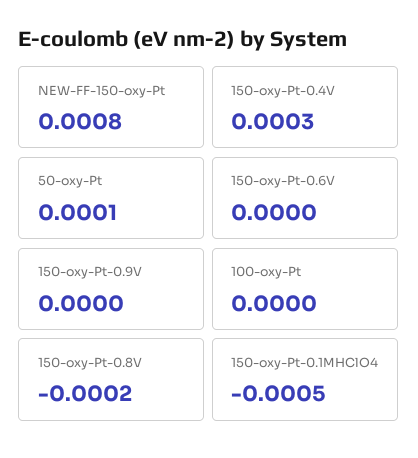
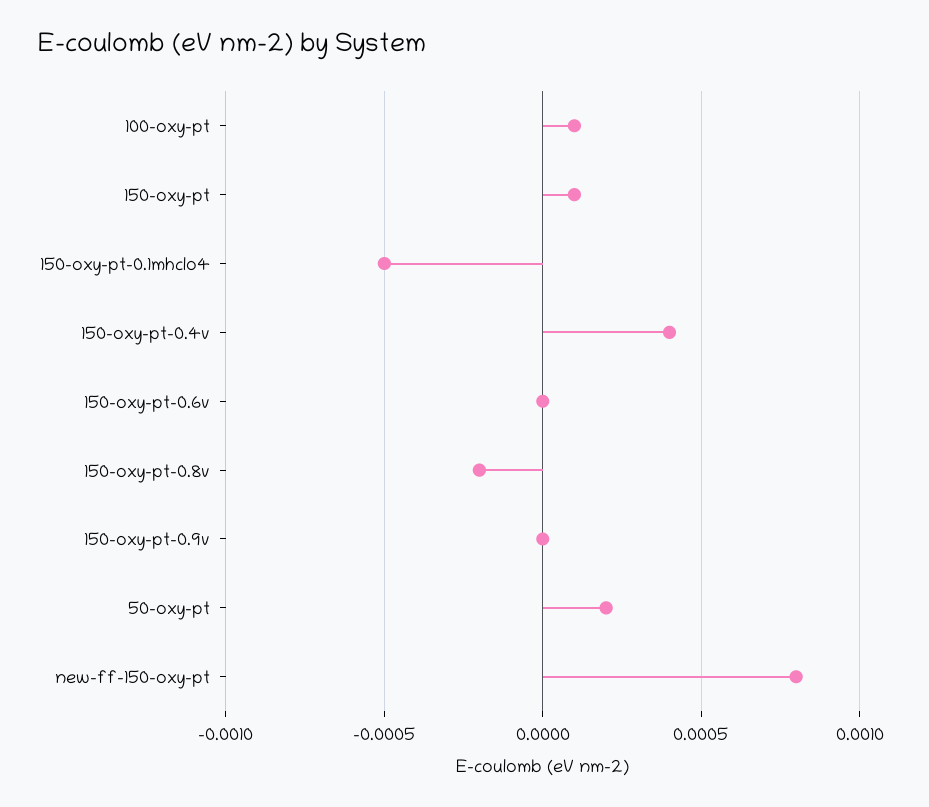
  {
    "NEW-FF-150-oxy-Pt": 0.0008,
-   "150-oxy-Pt-0.4V": 0.0003,
+   "150-oxy-Pt-0.4V": 0.0004,
-   "50-oxy-Pt": 0.0001,
+   "50-oxy-Pt": 0.0002,
    "150-oxy-Pt-0.6V": 0,
    "150-oxy-Pt-0.9V": 0,
-   "100-oxy-Pt": 0,
+   "100-oxy-Pt": 0.0001,
    "150-oxy-Pt-0.8V": -0.0002,
-   "150-oxy-Pt-0.1MHClO4": -0.0005
+   "150-oxy-Pt-0.1MHClO4": -0.0005,
+   "150-oxy-pt": 0.0001
  }

